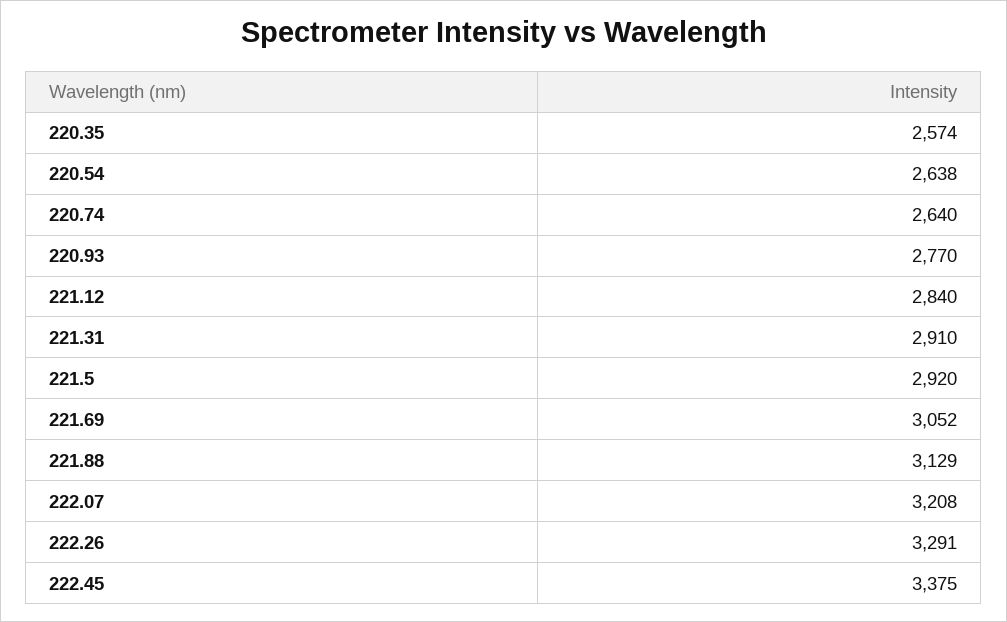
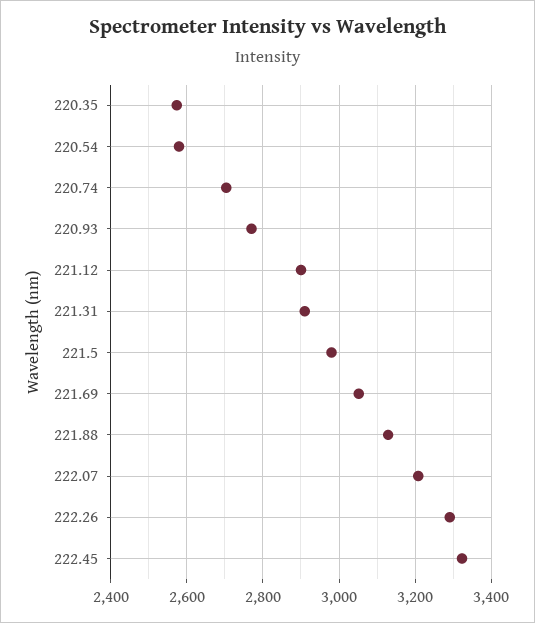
  {
    "220.35": 2574,
-   "220.54": 2638,
+   "220.54": 2580,
-   "220.74": 2640,
+   "220.74": 2700,
    "220.93": 2770,
-   "221.12": 2840,
+   "221.12": 2900,
    "221.31": 2910,
-   "221.5": 2920,
+   "221.5": 2980,
    "221.69": 3052,
    "221.88": 3129,
    "222.07": 3208,
    "222.26": 3291,
-   "222.45": 3375
+   "222.45": 3320
  }

